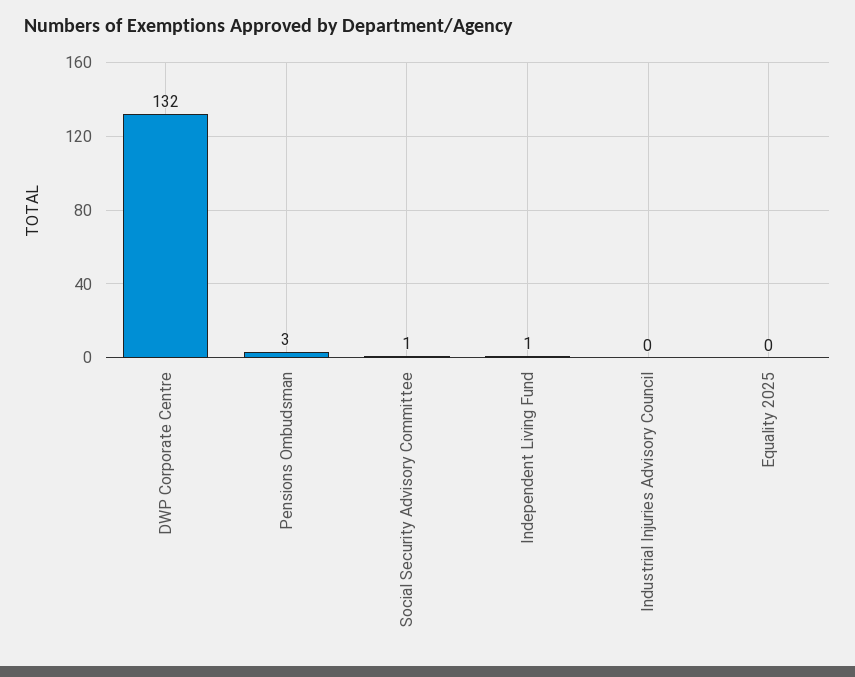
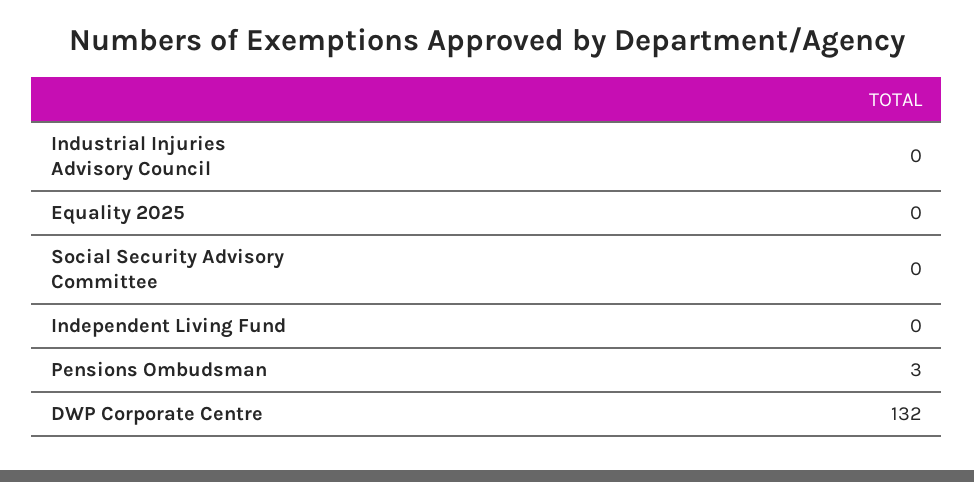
  {
    "DWP Corporate Centre": 132,
    "Pensions Ombudsman": 3,
-   "Social Security Advisory Committee": 1,
+   "Social Security Advisory Committee": 0,
-   "Independent Living Fund": 1,
+   "Independent Living Fund": 0,
    "Industrial Injuries Advisory Council": 0,
    "Equality 2025": 0
  }

